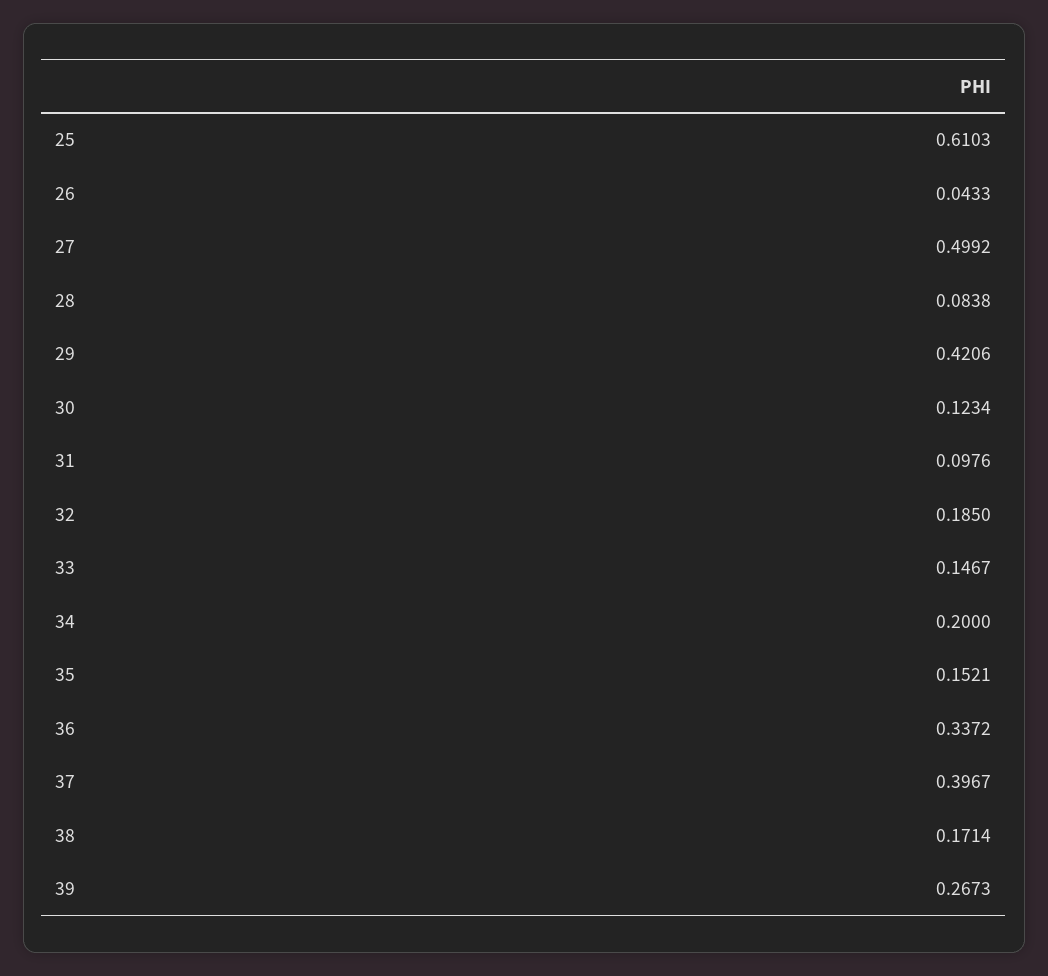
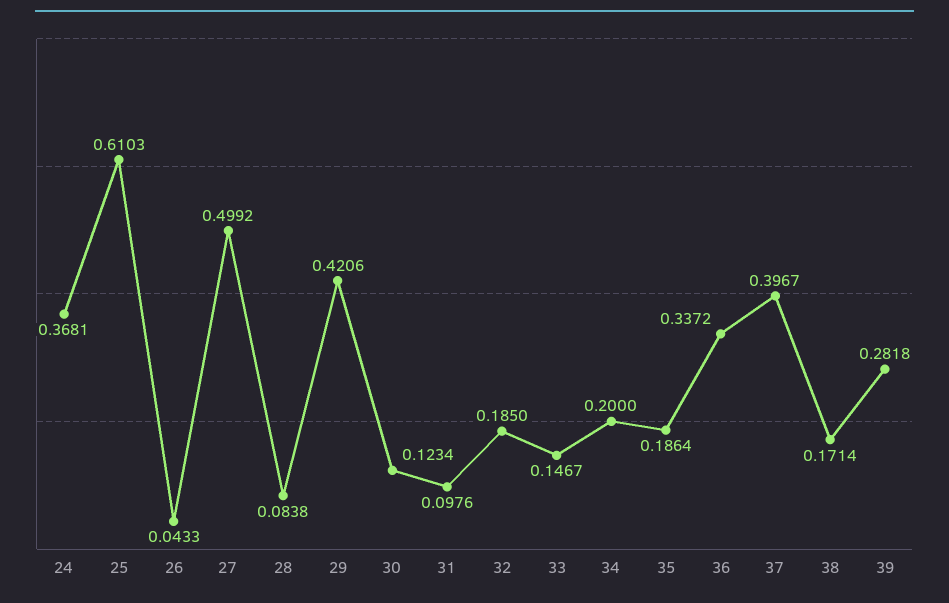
  {
    "25": 0.6103,
    "26": 0.0433,
    "27": 0.4992,
    "28": 0.0838,
    "29": 0.4206,
    "30": 0.1234,
    "31": 0.0976,
    "32": 0.185,
    "33": 0.1467,
    "34": 0.2,
-   "35": 0.1521,
+   "35": 0.1864,
    "36": 0.3372,
    "37": 0.3967,
    "38": 0.1714,
-   "39": 0.2673
+   "39": 0.2818,
+   "24": 0.3681
  }

